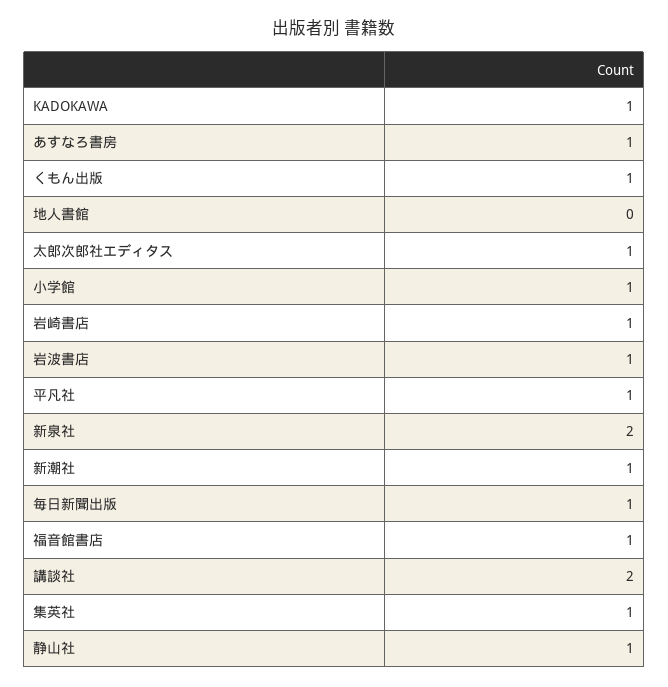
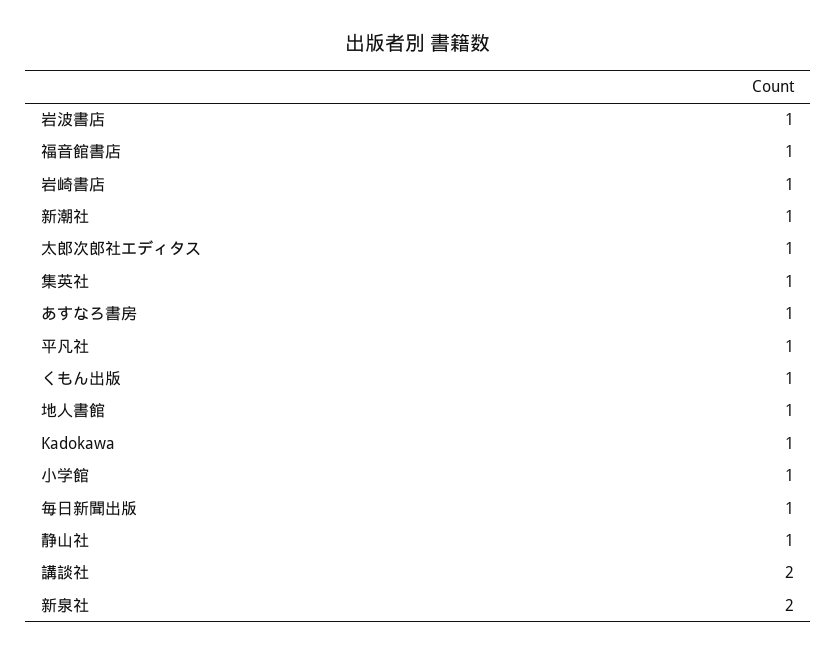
  {
    "KADOKAWA": 1,
    "あすなろ書房": 1,
    "くもん出版": 1,
-   "地人書館": 0,
+   "地人書館": 1,
    "太郎次郎社エディタス": 1,
    "小学館": 1,
    "岩崎書店": 1,
    "岩波書店": 1,
    "平凡社": 1,
    "新泉社": 2,
    "新潮社": 1,
    "毎日新聞出版": 1,
    "福音館書店": 1,
    "講談社": 2,
    "集英社": 1,
    "静山社": 1
  }

